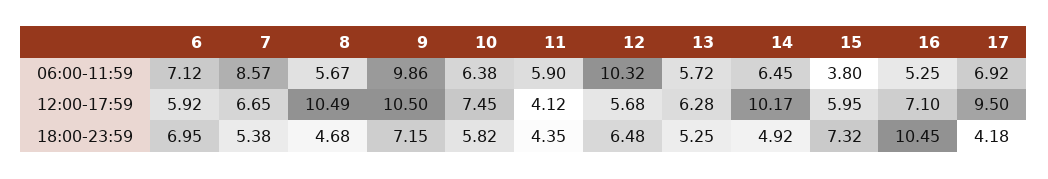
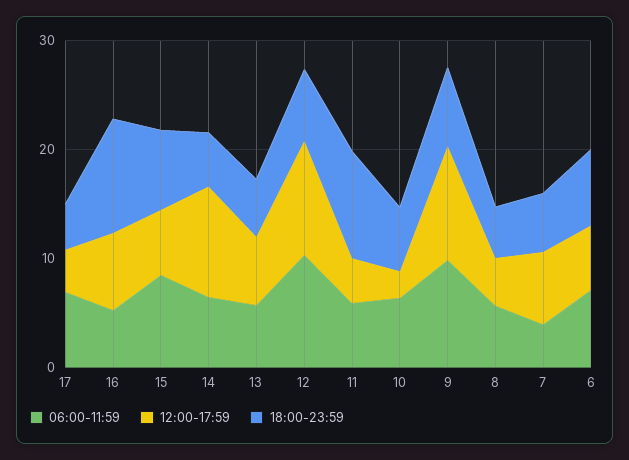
  {
    "06:00-11:59": {
      "6": 7.12,
-     "7": 8.57,
+     "7": 4,
      "8": 5.67,
      "9": 9.86,
      "10": 6.38,
      "11": 5.9,
      "12": 10.32,
      "13": 5.72,
      "14": 6.45,
-     "15": 3.8,
+     "15": 8,
      "16": 5.25,
      "17": 6.92
    },
    "12:00-17:59": {
      "6": 5.92,
      "7": 6.65,
-     "8": 10.49,
+     "8": 4,
      "9": 10.5,
-     "10": 7.45,
+     "10": 2,
      "11": 4.12,
-     "12": 5.68,
+     "12": 10,
      "13": 6.28,
      "14": 10.17,
      "15": 5.95,
      "16": 7.1,
-     "17": 9.5
+     "17": 4
    },
    "18:00-23:59": {
      "6": 6.95,
      "7": 5.38,
      "8": 4.68,
      "9": 7.15,
      "10": 5.82,
-     "11": 4.35,
+     "11": 10,
      "12": 6.48,
      "13": 5.25,
      "14": 4.92,
      "15": 7.32,
      "16": 10.45,
      "17": 4.18
    }
  }

